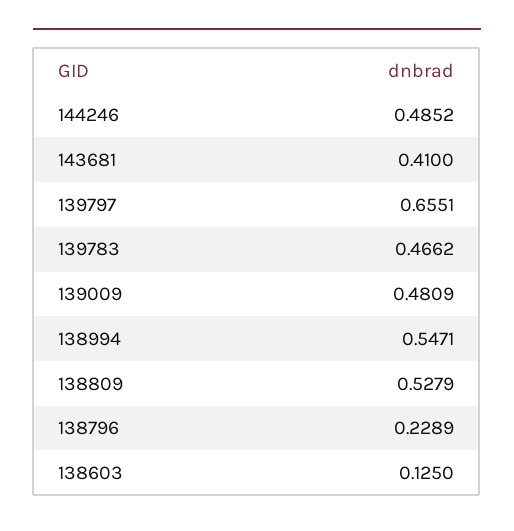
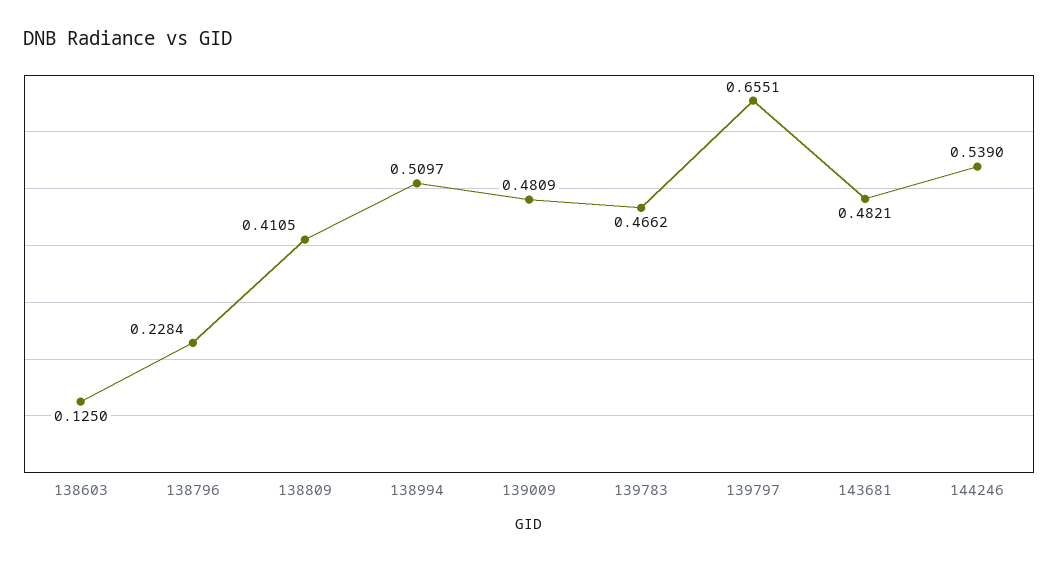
  {
-   "144246": 0.4852,
+   "144246": 0.539,
-   "143681": 0.41,
+   "143681": 0.4821,
    "139797": 0.6551,
    "139783": 0.4662,
    "139009": 0.4809,
-   "138994": 0.5471,
+   "138994": 0.5097,
-   "138809": 0.5279,
+   "138809": 0.4105,
-   "138796": 0.2289,
+   "138796": 0.2284,
    "138603": 0.125
  }

